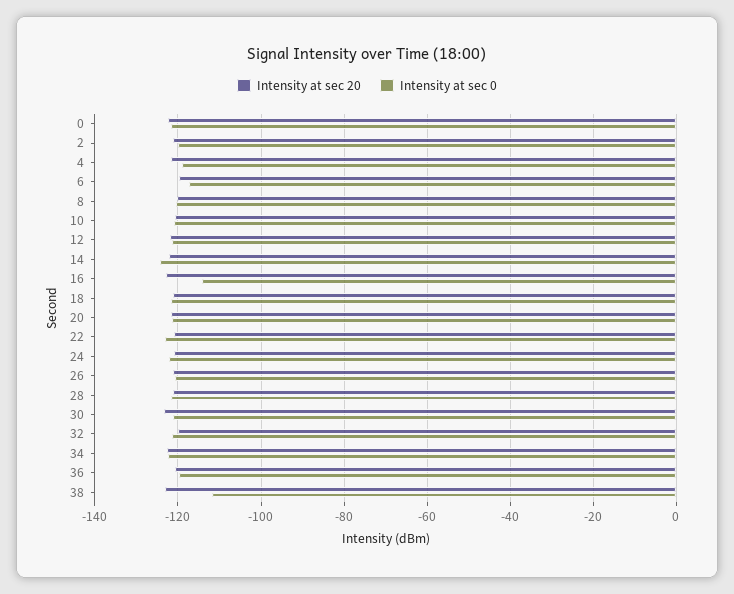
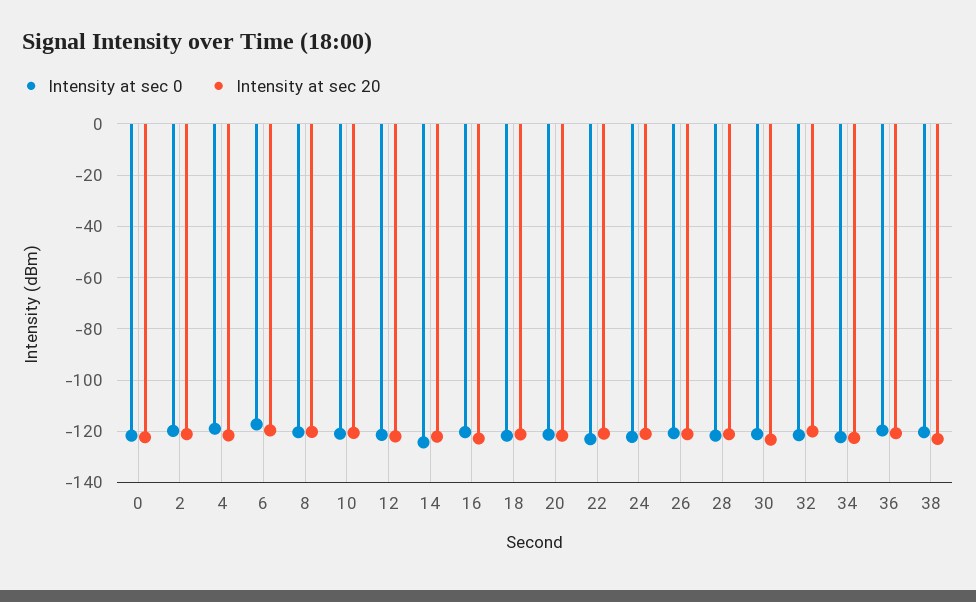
  {
    "Intensity at sec 20": {
      "0": -122,
      "2": -122,
      "4": -122,
      "6": -120,
      "8": -120,
      "10": -120,
      "12": -122,
      "14": -122,
      "16": -122,
      "18": -122,
      "20": -122,
      "22": -120,
      "24": -122,
      "26": -122,
      "28": -122,
      "30": -124,
      "32": -120,
      "34": -122,
      "36": -120,
      "38": -124
    },
    "Intensity at sec 0": {
      "0": -122,
      "2": -120,
      "4": -120,
      "6": -118,
      "8": -120,
      "10": -120,
      "12": -122,
      "14": -124,
-     "16": -114,
+     "16": -120,
      "18": -122,
      "20": -122,
      "22": -124,
      "24": -122,
      "26": -120,
      "28": -122,
      "30": -122,
      "32": -122,
      "34": -122,
      "36": -120,
-     "38": -112
+     "38": -120
    }
  }

